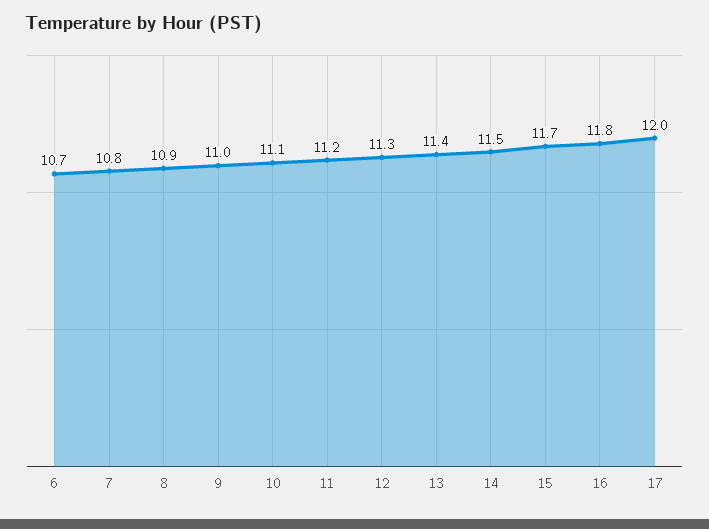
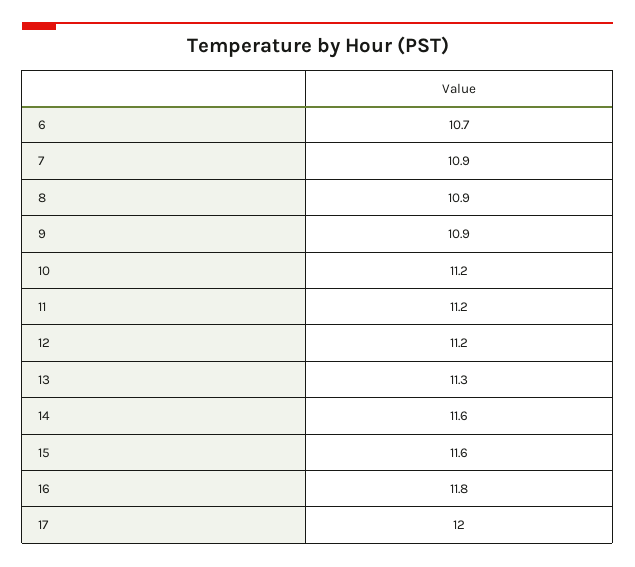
  {
    "6": 10.7,
-   "7": 10.8,
+   "7": 10.9,
    "8": 10.9,
-   "9": 11,
+   "9": 10.9,
-   "10": 11.1,
+   "10": 11.2,
    "11": 11.2,
-   "12": 11.3,
+   "12": 11.2,
-   "13": 11.4,
+   "13": 11.3,
-   "14": 11.5,
+   "14": 11.6,
-   "15": 11.7,
+   "15": 11.6,
    "16": 11.8,
    "17": 12
  }

